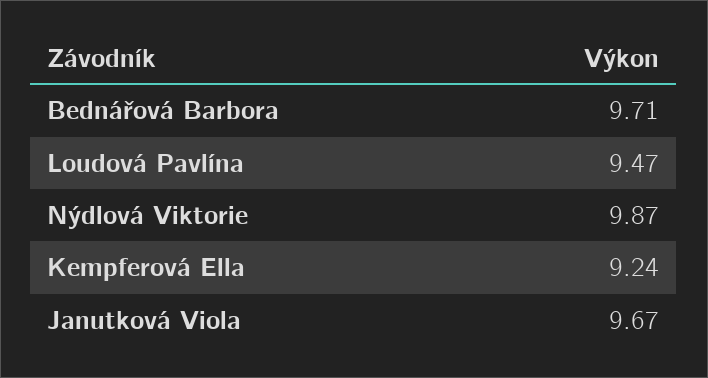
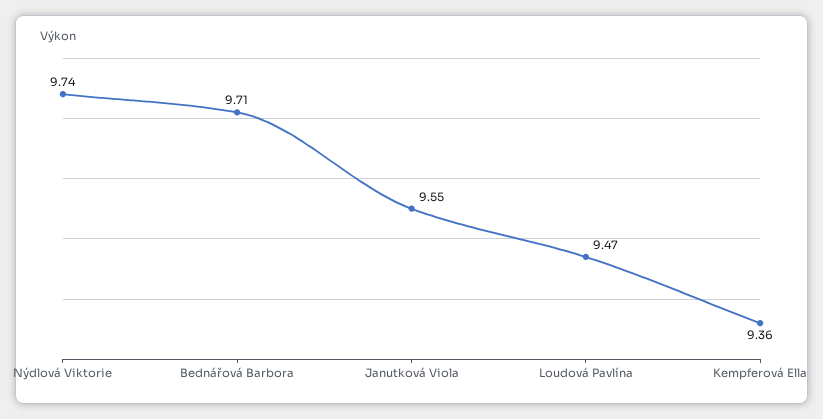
  {
    "Bednářová Barbora": 9.71,
    "Loudová Pavlína": 9.47,
-   "Nýdlová Viktorie": 9.87,
+   "Nýdlová Viktorie": 9.74,
-   "Kempferová Ella": 9.24,
+   "Kempferová Ella": 9.36,
-   "Janutková Viola": 9.67
+   "Janutková Viola": 9.55
  }

